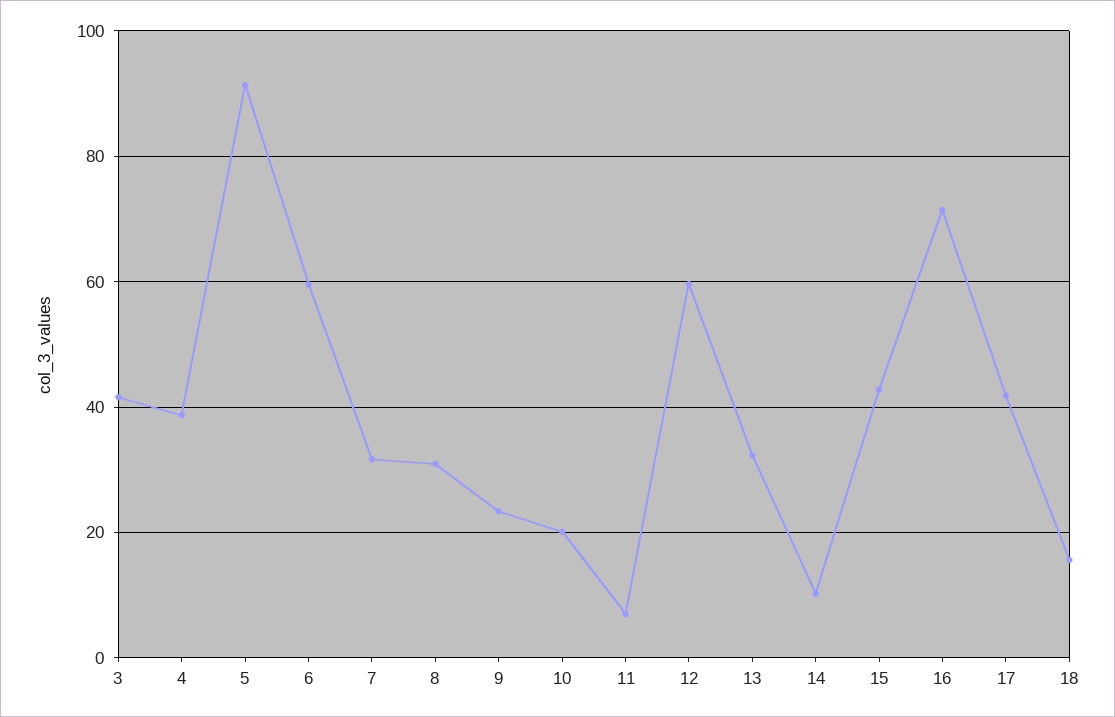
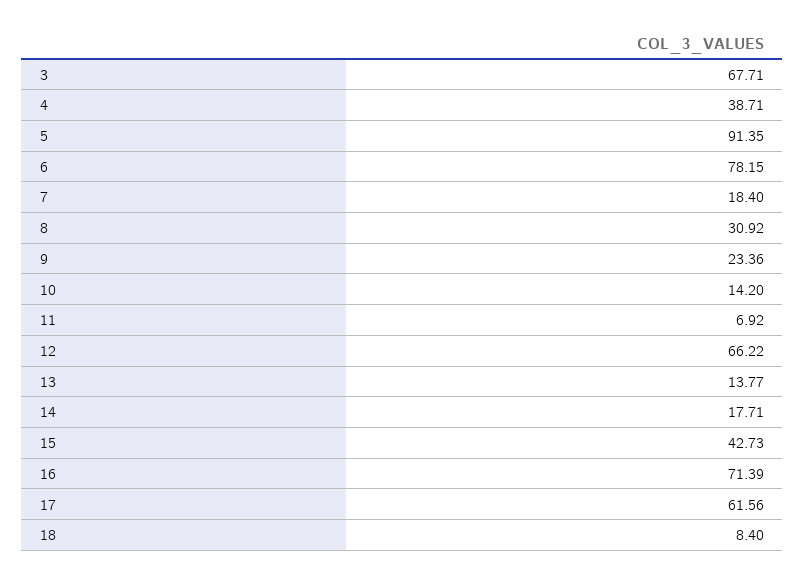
  {
-   "3": 42,
+   "3": 67.71,
    "4": 38.71,
    "5": 91.35,
-   "6": 60,
+   "6": 78.15,
-   "7": 32,
+   "7": 18.4,
    "8": 30.92,
    "9": 23.36,
-   "10": 20,
+   "10": 14.2,
    "11": 6.92,
-   "12": 60,
+   "12": 66.22,
-   "13": 32,
+   "13": 13.77,
-   "14": 10,
+   "14": 17.71,
    "15": 42.73,
    "16": 71.39,
-   "17": 42,
+   "17": 61.56,
-   "18": 16
+   "18": 8.4
  }

